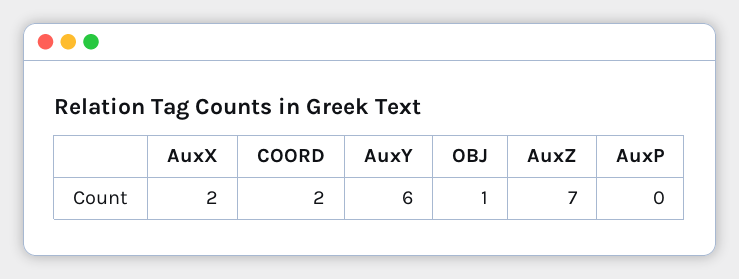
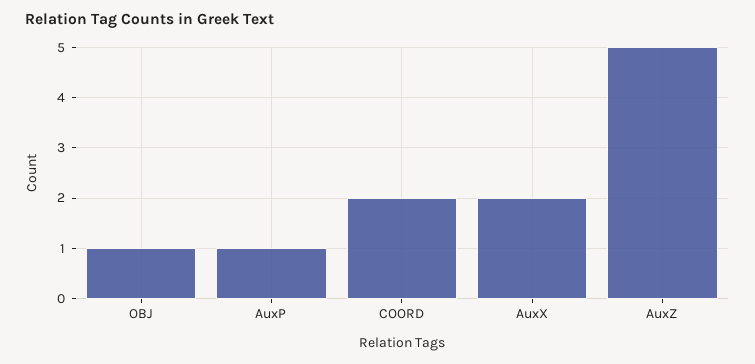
  {
    "AuxX": 2,
    "COORD": 2,
-   "AuxY": 6,
    "OBJ": 1,
-   "AuxZ": 7,
+   "AuxZ": 5,
-   "AuxP": 0
+   "AuxP": 1
  }

